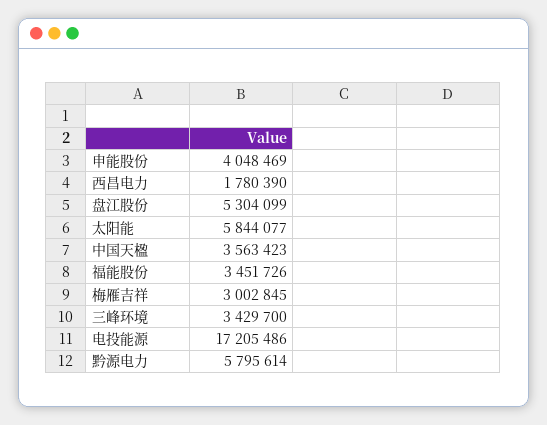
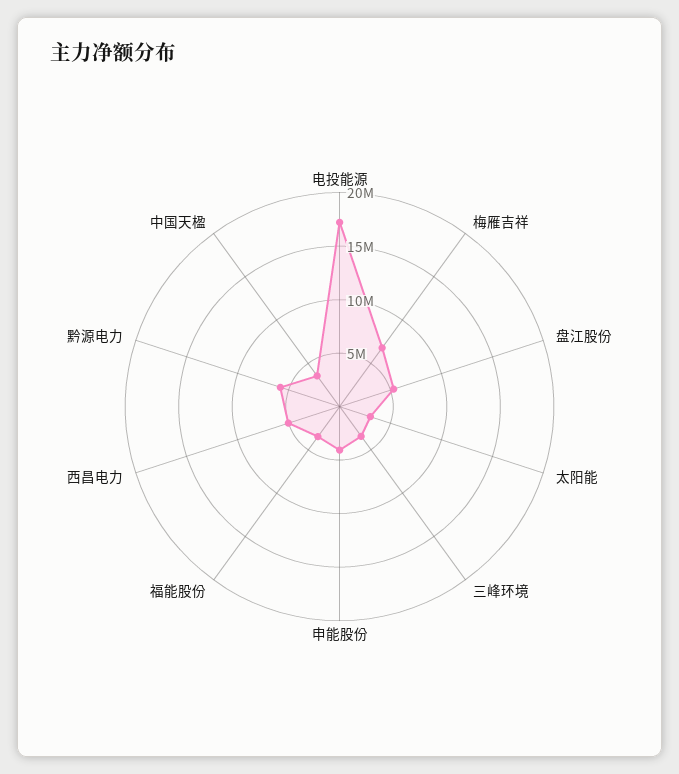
  {
    "申能股份": 4048469,
-   "西昌电力": 1780390,
+   "西昌电力": 5000000,
    "盘江股份": 5304099,
-   "太阳能": 5844077,
+   "太阳能": 3000000,
    "中国天楹": 3563423,
    "福能股份": 3451726,
-   "梅雁吉祥": 3002845,
+   "梅雁吉祥": 7000000,
    "三峰环境": 3429700,
    "电投能源": 17205486,
    "黔源电力": 5795614
  }

